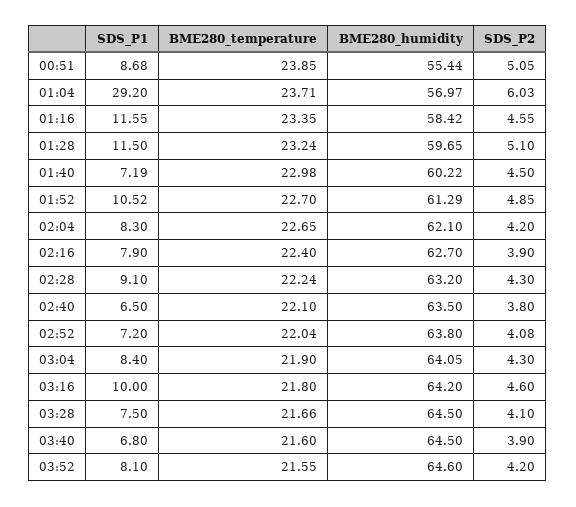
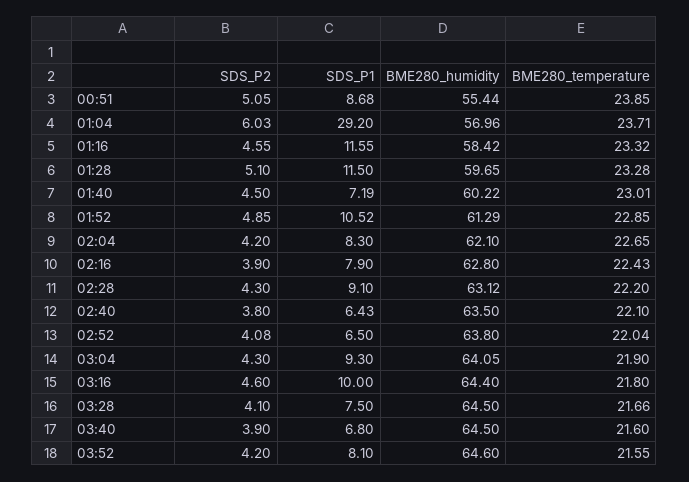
  {
    "SDS_P1": {
      "00:51": 8.68,
      "01:04": 29.2,
      "01:16": 11.55,
      "01:28": 11.5,
      "01:40": 7.19,
      "01:52": 10.52,
      "02:04": 8.3,
      "02:16": 7.9,
      "02:28": 9.1,
-     "02:40": 6.5,
+     "02:40": 6.43,
-     "02:52": 7.2,
+     "02:52": 6.5,
-     "03:04": 8.4,
+     "03:04": 9.3,
      "03:16": 10,
      "03:28": 7.5,
      "03:40": 6.8,
      "03:52": 8.1
    },
    "BME280_temperature": {
      "00:51": 23.85,
      "01:04": 23.71,
-     "01:16": 23.35,
+     "01:16": 23.32,
-     "01:28": 23.24,
+     "01:28": 23.28,
-     "01:40": 22.98,
+     "01:40": 23.01,
-     "01:52": 22.7,
+     "01:52": 22.85,
      "02:04": 22.65,
-     "02:16": 22.4,
+     "02:16": 22.43,
-     "02:28": 22.24,
+     "02:28": 22.2,
      "02:40": 22.1,
      "02:52": 22.04,
      "03:04": 21.9,
      "03:16": 21.8,
      "03:28": 21.66,
      "03:40": 21.6,
      "03:52": 21.55
    },
    "BME280_humidity": {
      "00:51": 55.44,
-     "01:04": 56.97,
+     "01:04": 56.96,
      "01:16": 58.42,
      "01:28": 59.65,
      "01:40": 60.22,
      "01:52": 61.29,
      "02:04": 62.1,
-     "02:16": 62.7,
+     "02:16": 62.8,
-     "02:28": 63.2,
+     "02:28": 63.12,
      "02:40": 63.5,
      "02:52": 63.8,
      "03:04": 64.05,
-     "03:16": 64.2,
+     "03:16": 64.4,
      "03:28": 64.5,
      "03:40": 64.5,
      "03:52": 64.6
    },
    "SDS_P2": {
      "00:51": 5.05,
      "01:04": 6.03,
      "01:16": 4.55,
      "01:28": 5.1,
      "01:40": 4.5,
      "01:52": 4.85,
      "02:04": 4.2,
      "02:16": 3.9,
      "02:28": 4.3,
      "02:40": 3.8,
      "02:52": 4.08,
      "03:04": 4.3,
      "03:16": 4.6,
      "03:28": 4.1,
      "03:40": 3.9,
      "03:52": 4.2
    }
  }

